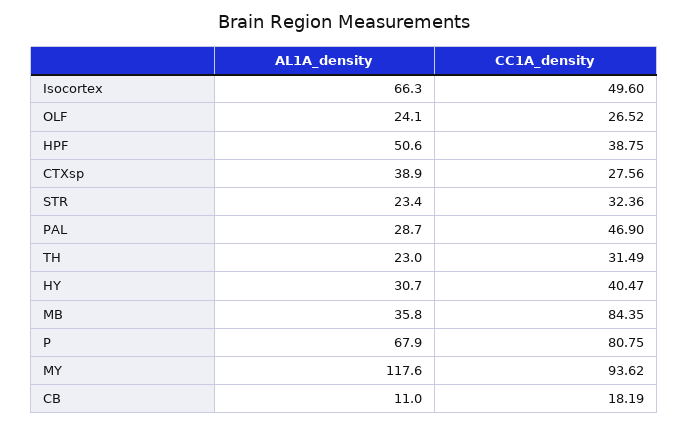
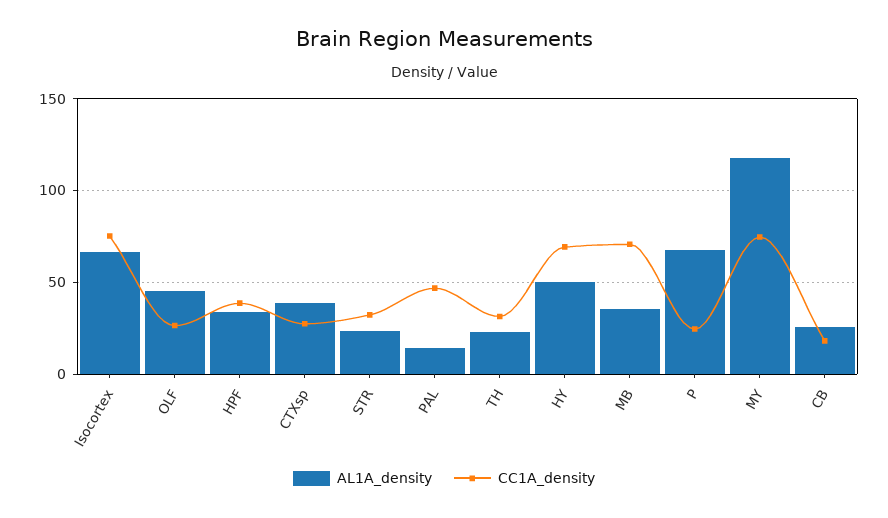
  {
    "AL1A_density": {
      "Isocortex": 66.3,
-     "OLF": 24.1,
+     "OLF": 45,
-     "HPF": 50.6,
+     "HPF": 35,
      "CTXsp": 38.9,
      "STR": 23.4,
-     "PAL": 28.7,
+     "PAL": 15,
      "TH": 23,
-     "HY": 30.7,
+     "HY": 50,
      "MB": 35.8,
      "P": 67.9,
      "MY": 117.6,
-     "CB": 11
+     "CB": 25
    },
    "CC1A_density": {
-     "Isocortex": 49.6,
+     "Isocortex": 75,
      "OLF": 26.52,
      "HPF": 38.75,
      "CTXsp": 27.56,
      "STR": 32.36,
      "PAL": 46.9,
      "TH": 31.49,
-     "HY": 40.47,
+     "HY": 70,
-     "MB": 84.35,
+     "MB": 70,
-     "P": 80.75,
+     "P": 25,
-     "MY": 93.62,
+     "MY": 75,
      "CB": 18.19
    }
  }

